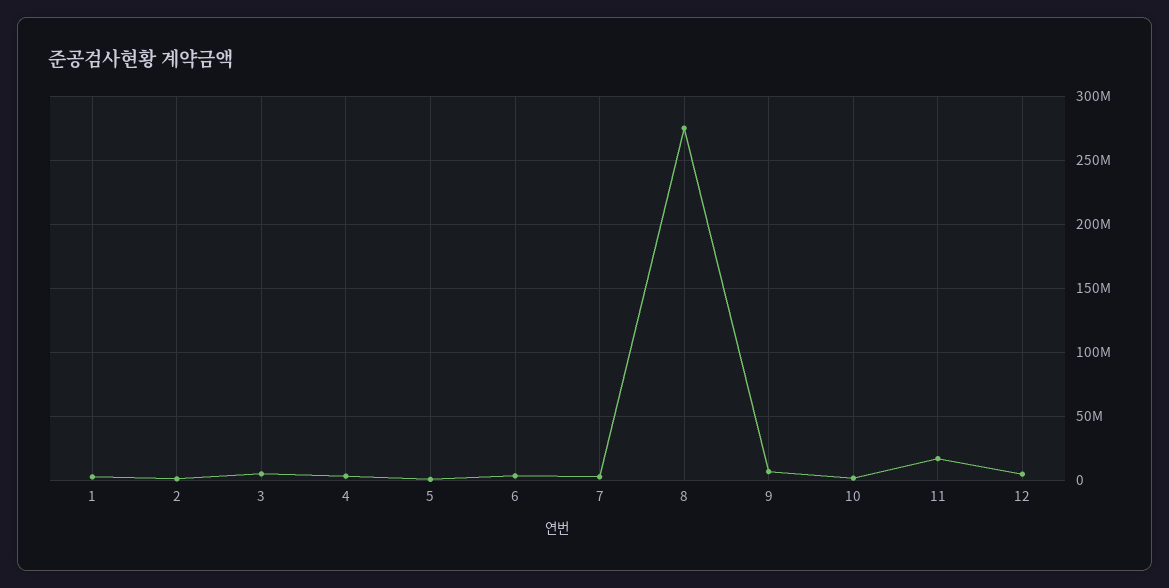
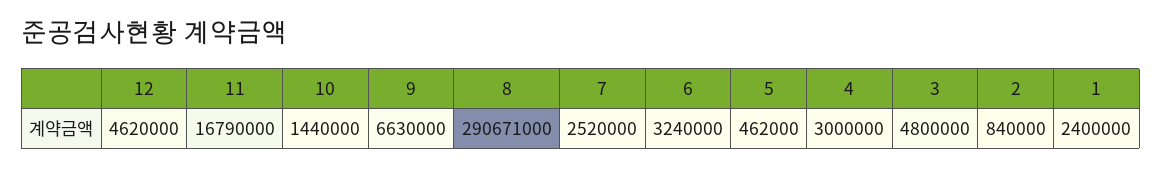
  {
    "1": 2400000,
    "2": 840000,
    "3": 4800000,
    "4": 3000000,
    "5": 462000,
    "6": 3240000,
    "7": 2520000,
-   "8": 275000000,
+   "8": 290671000,
    "9": 6630000,
    "10": 1440000,
    "11": 16790000,
    "12": 4620000
  }

